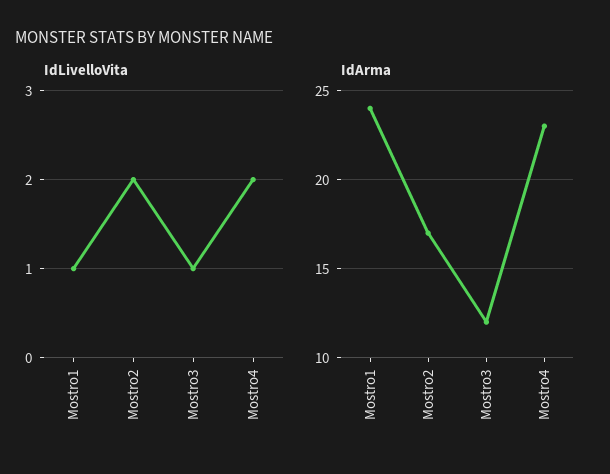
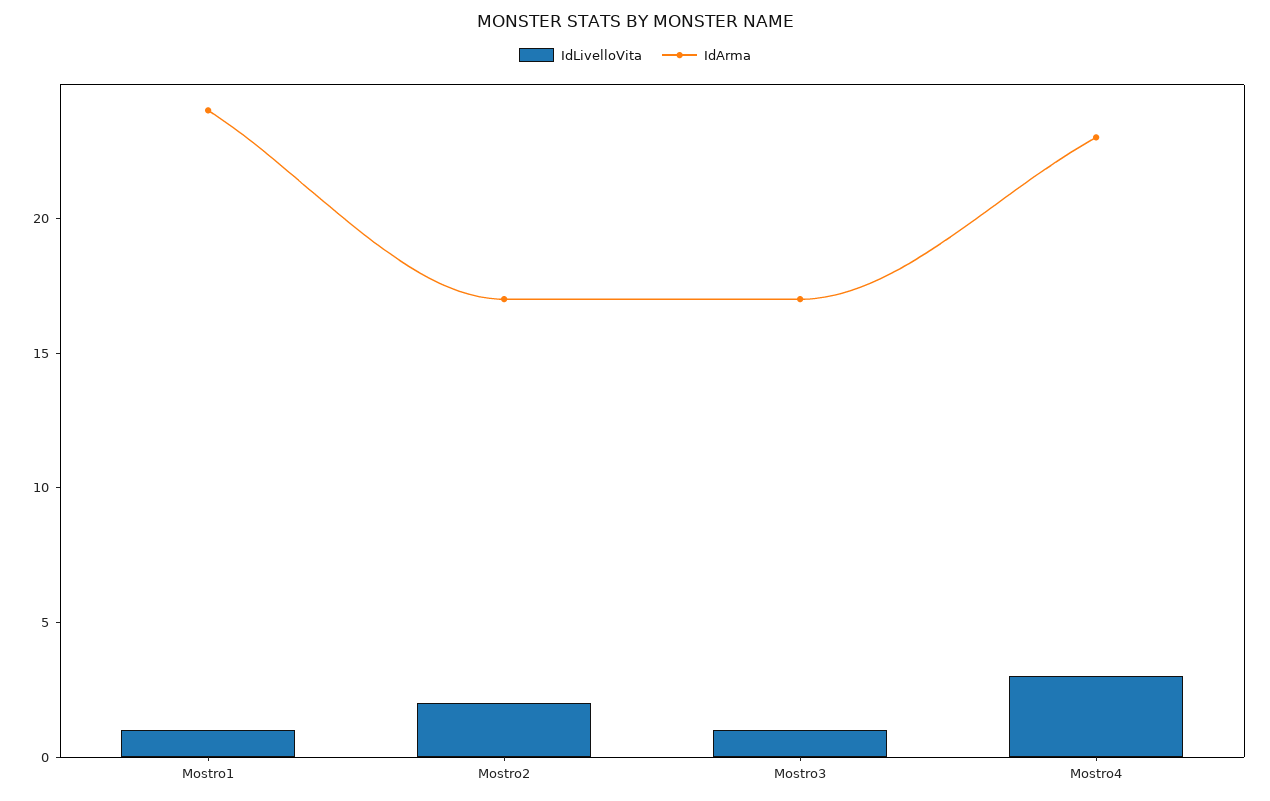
  {
    "IdLivelloVita": {
      "Mostro1": 1,
      "Mostro2": 2,
      "Mostro3": 1,
-     "Mostro4": 2
+     "Mostro4": 3
    },
    "IdArma": {
      "Mostro1": 24,
      "Mostro2": 17,
-     "Mostro3": 12,
+     "Mostro3": 17,
      "Mostro4": 23
    }
  }

